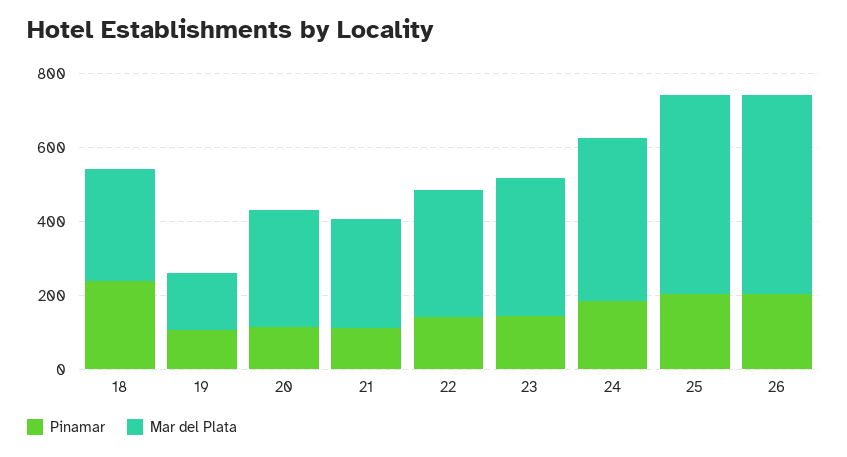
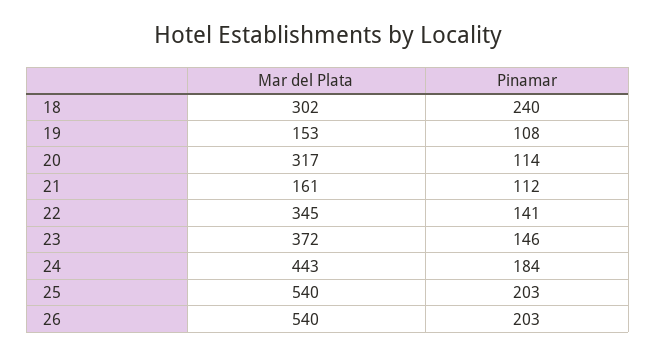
  {
    "Pinamar": {
      "18": 240,
      "19": 108,
      "20": 114,
      "21": 112,
      "22": 141,
      "23": 146,
      "24": 184,
      "25": 203,
      "26": 203
    },
    "Mar del Plata": {
      "18": 302,
      "19": 153,
      "20": 317,
-     "21": 300,
+     "21": 161,
      "22": 345,
      "23": 372,
      "24": 443,
      "25": 540,
      "26": 540
    }
  }

